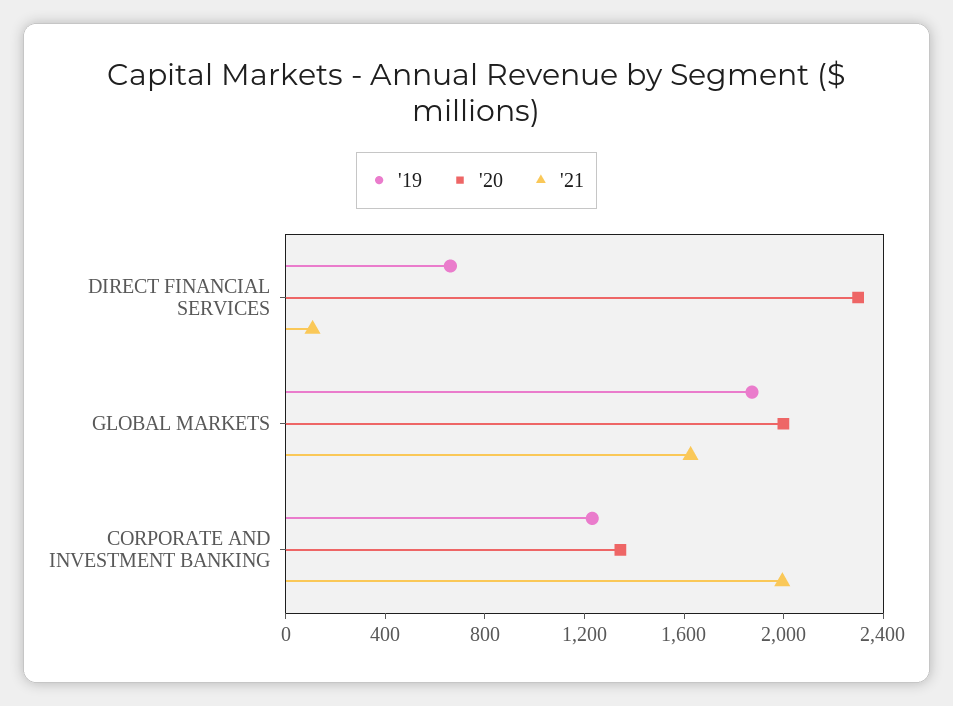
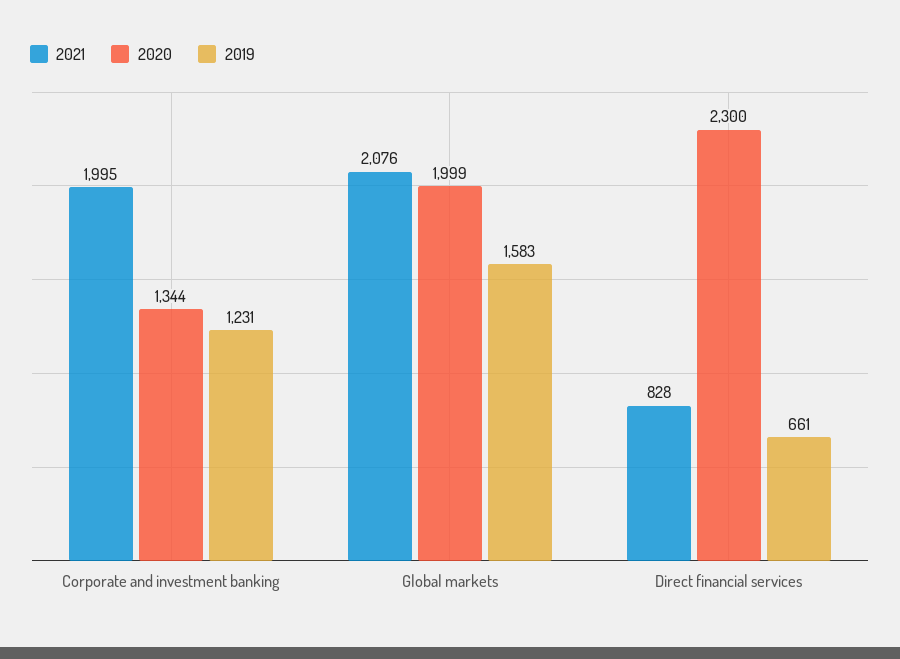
  {
    "'19": {
      "DIRECT FINANCIAL SERVICES": 661,
-     "GLOBAL MARKETS": 1900,
+     "GLOBAL MARKETS": 1583,
      "CORPORATE AND INVESTMENT BANKING": 1231
    },
    "'20": {
      "DIRECT FINANCIAL SERVICES": 2300,
      "GLOBAL MARKETS": 1999,
      "CORPORATE AND INVESTMENT BANKING": 1344
    },
    "'21": {
-     "DIRECT FINANCIAL SERVICES": 100,
+     "DIRECT FINANCIAL SERVICES": 828,
-     "GLOBAL MARKETS": 1600,
+     "GLOBAL MARKETS": 2076,
      "CORPORATE AND INVESTMENT BANKING": 1995
    }
  }

